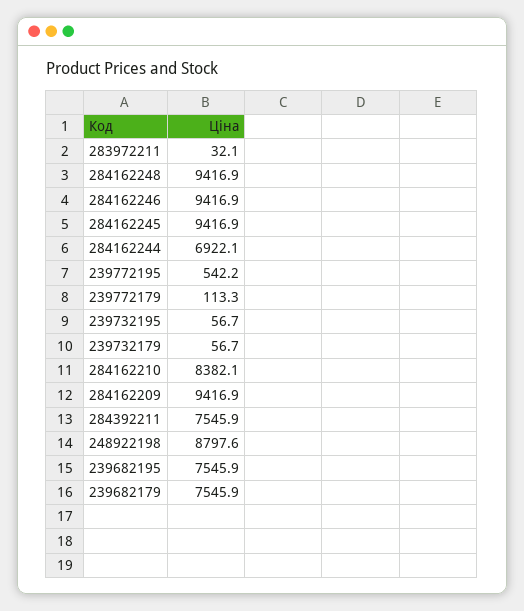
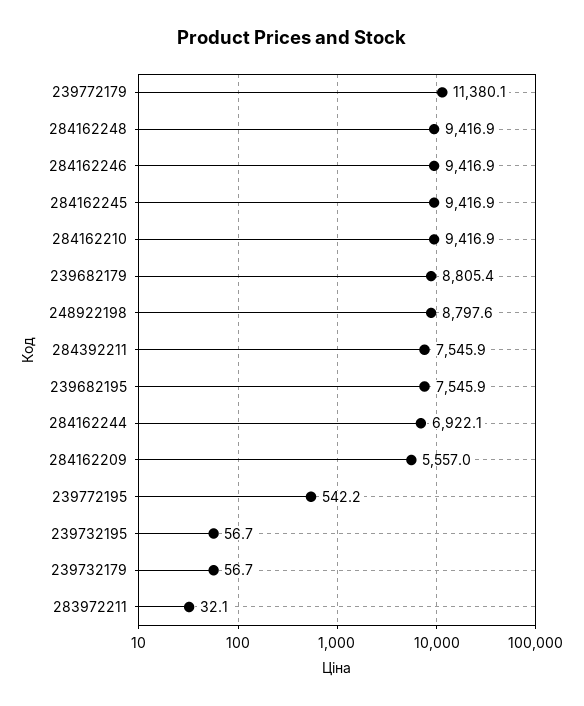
  {
    "283972211": 32.1,
    "284162248": 9416.9,
    "284162246": 9416.9,
    "284162245": 9416.9,
    "284162244": 6922.1,
    "239772195": 542.2,
-   "239772179": 113.3,
+   "239772179": 11380.1,
    "239732195": 56.7,
    "239732179": 56.7,
-   "284162210": 8382.1,
+   "284162210": 9416.9,
-   "284162209": 9416.9,
+   "284162209": 5557,
    "284392211": 7545.9,
    "248922198": 8797.6,
    "239682195": 7545.9,
-   "239682179": 7545.9
+   "239682179": 8805.4
  }

